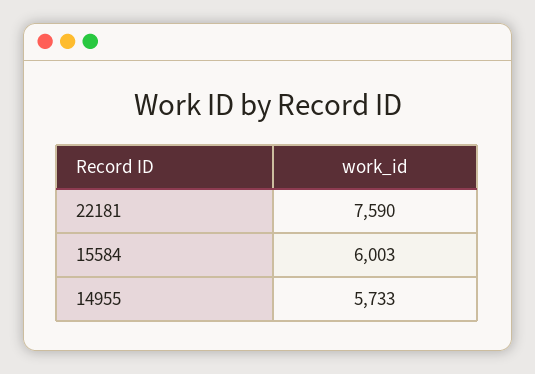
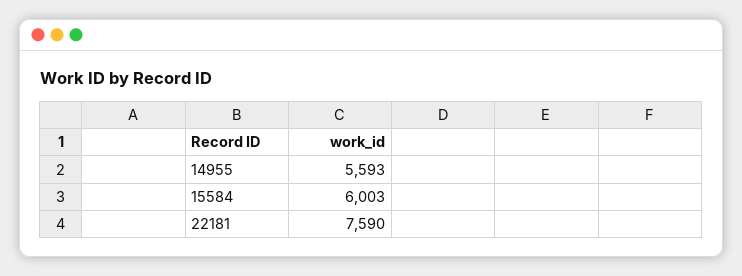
  {
    "22181": 7590,
    "15584": 6003,
-   "14955": 5733
+   "14955": 5593
  }

